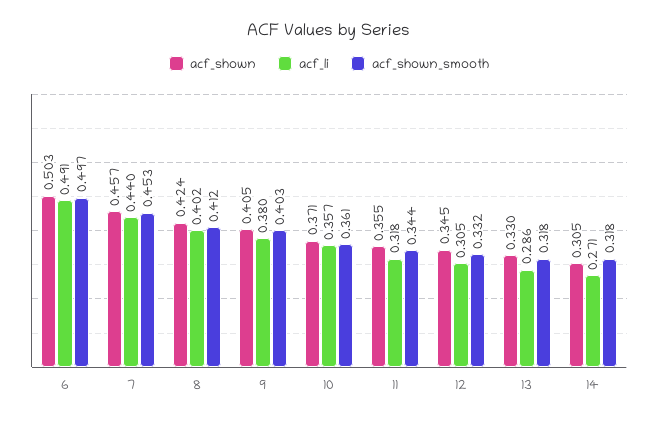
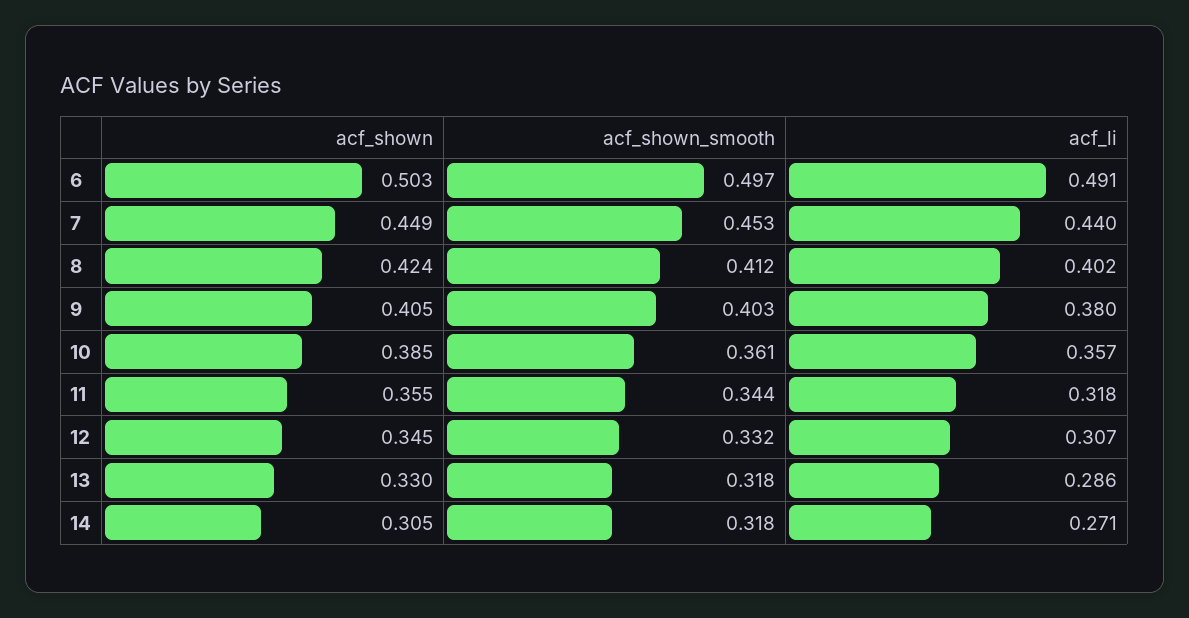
  {
    "acf_shown": {
      "6": 0.503,
-     "7": 0.457,
+     "7": 0.449,
      "8": 0.424,
      "9": 0.405,
-     "10": 0.371,
+     "10": 0.385,
      "11": 0.355,
      "12": 0.345,
      "13": 0.33,
      "14": 0.305
    },
    "acf_li": {
      "6": 0.491,
      "7": 0.44,
      "8": 0.402,
      "9": 0.38,
      "10": 0.357,
      "11": 0.318,
-     "12": 0.305,
+     "12": 0.307,
      "13": 0.286,
      "14": 0.271
    },
    "acf_shown_smooth": {
      "6": 0.497,
      "7": 0.453,
      "8": 0.412,
      "9": 0.403,
      "10": 0.361,
      "11": 0.344,
      "12": 0.332,
      "13": 0.318,
      "14": 0.318
    }
  }

